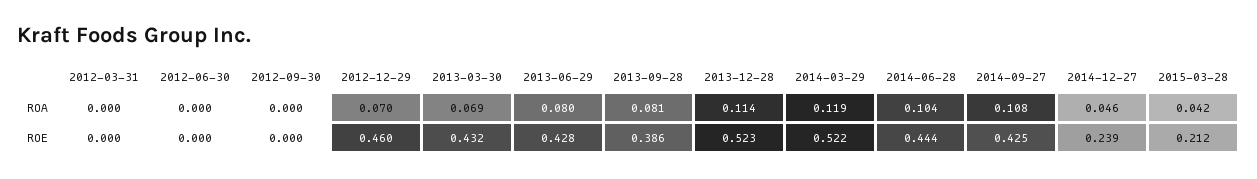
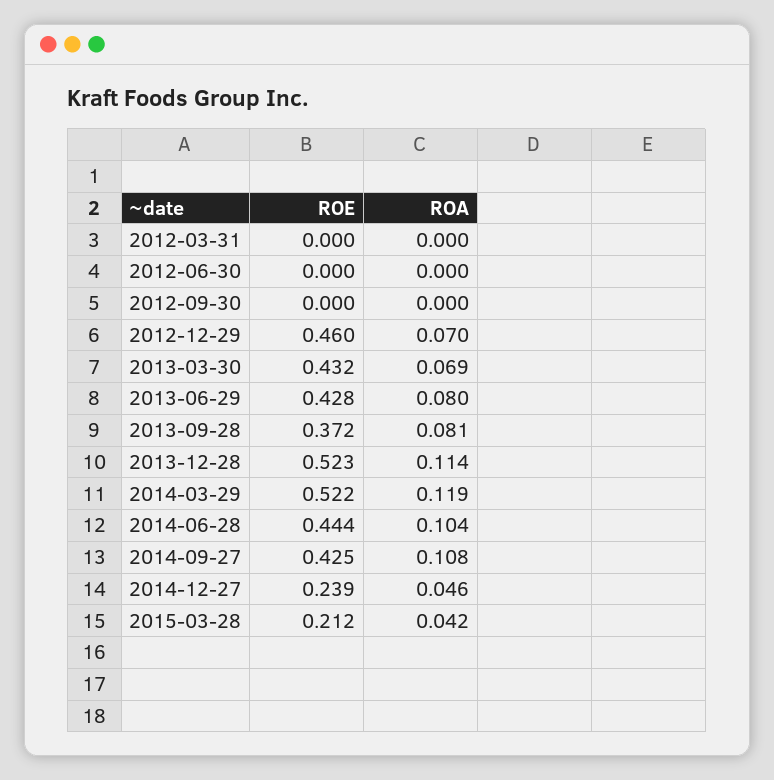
  {
    "2012-03-31": {
      "ROA": 0,
      "ROE": 0
    },
    "2012-06-30": {
      "ROA": 0,
      "ROE": 0
    },
    "2012-09-30": {
      "ROA": 0,
      "ROE": 0
    },
    "2012-12-29": {
      "ROA": 0.07,
      "ROE": 0.46
    },
    "2013-03-30": {
      "ROA": 0.069,
      "ROE": 0.432
    },
    "2013-06-29": {
      "ROA": 0.08,
      "ROE": 0.428
    },
    "2013-09-28": {
      "ROA": 0.081,
-     "ROE": 0.386
+     "ROE": 0.372
    },
    "2013-12-28": {
      "ROA": 0.114,
      "ROE": 0.523
    },
    "2014-03-29": {
      "ROA": 0.119,
      "ROE": 0.522
    },
    "2014-06-28": {
      "ROA": 0.104,
      "ROE": 0.444
    },
    "2014-09-27": {
      "ROA": 0.108,
      "ROE": 0.425
    },
    "2014-12-27": {
      "ROA": 0.046,
      "ROE": 0.239
    },
    "2015-03-28": {
      "ROA": 0.042,
      "ROE": 0.212
    }
  }

